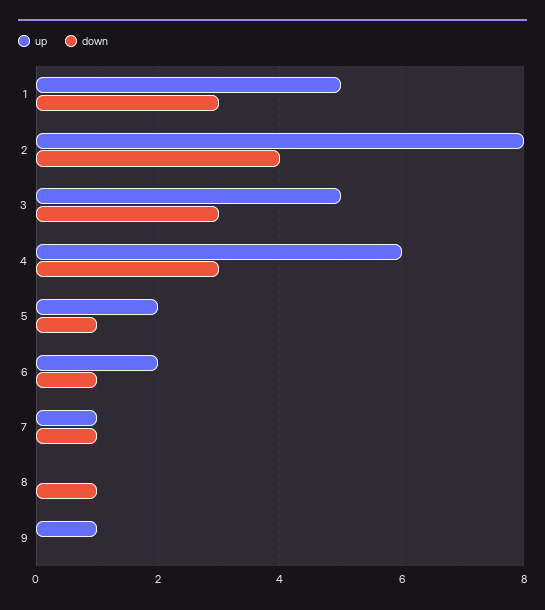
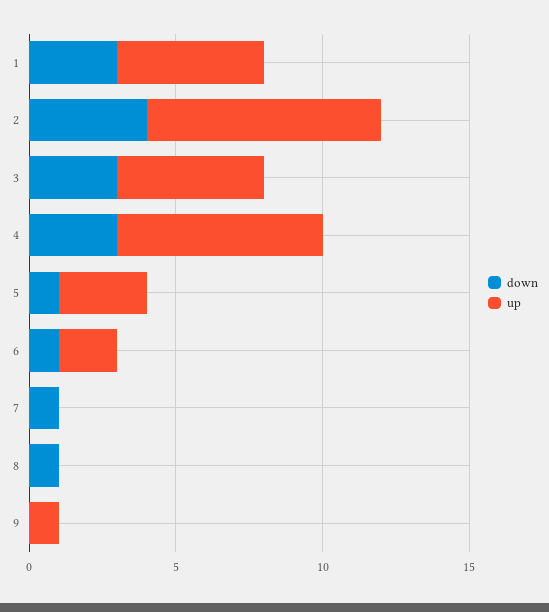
  {
    "up": {
      "1": 5,
      "2": 8,
      "3": 5,
-     "4": 6,
+     "4": 7,
-     "5": 2,
+     "5": 3,
      "6": 2,
-     "7": 1,
+     "7": 0,
      "8": 0,
      "9": 1
    },
    "down": {
      "1": 3,
      "2": 4,
      "3": 3,
      "4": 3,
      "5": 1,
      "6": 1,
      "7": 1,
      "8": 1,
      "9": 0
    }
  }

